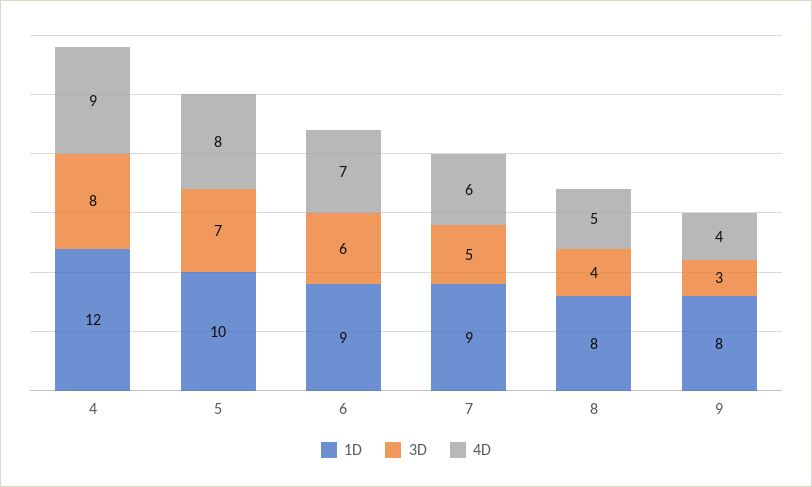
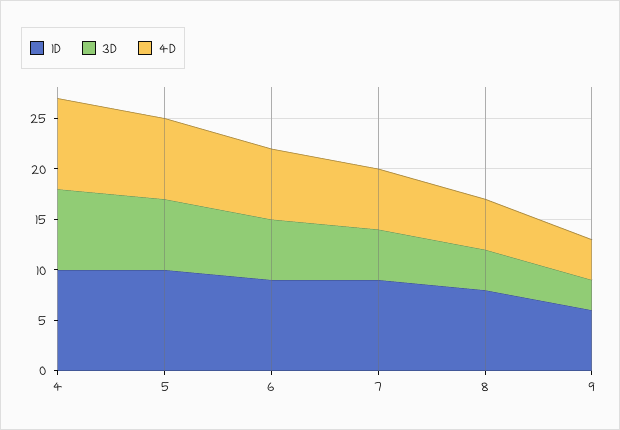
  {
    "1D": {
-     "4": 12,
+     "4": 10,
      "5": 10,
      "6": 9,
      "7": 9,
      "8": 8,
-     "9": 8
+     "9": 6
    },
    "3D": {
      "4": 8,
      "5": 7,
      "6": 6,
      "7": 5,
      "8": 4,
      "9": 3
    },
    "4D": {
      "4": 9,
      "5": 8,
      "6": 7,
      "7": 6,
      "8": 5,
      "9": 4
    }
  }

